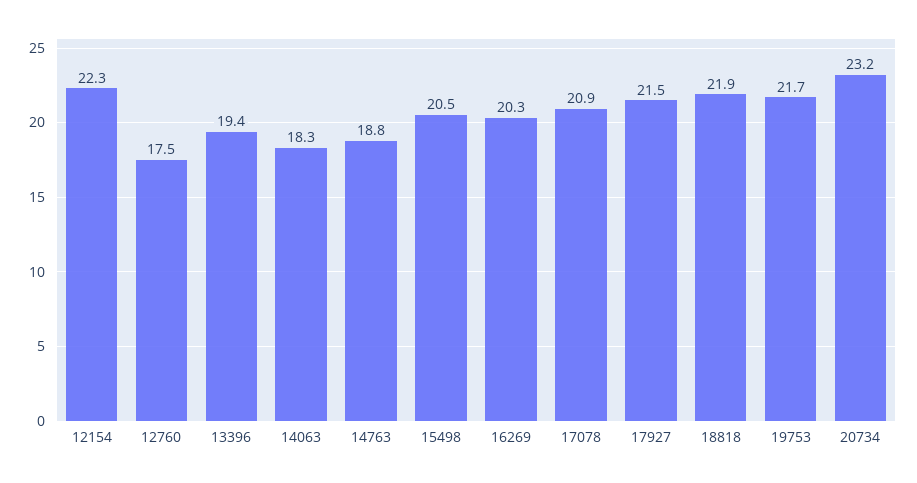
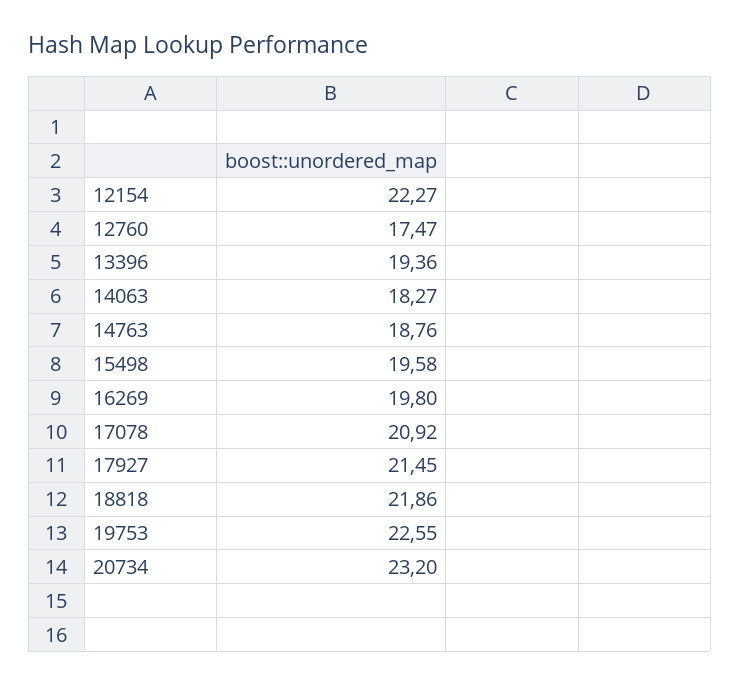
  {
    "12154": 22.27,
    "12760": 17.47,
    "13396": 19.36,
    "14063": 18.27,
    "14763": 18.76,
-   "15498": 20.5,
+   "15498": 19.58,
-   "16269": 20.3,
+   "16269": 19.8,
    "17078": 20.92,
    "17927": 21.45,
    "18818": 21.86,
-   "19753": 21.7,
+   "19753": 22.55,
    "20734": 23.2
  }

